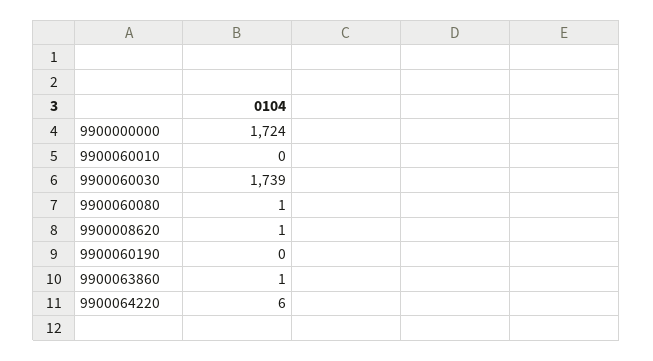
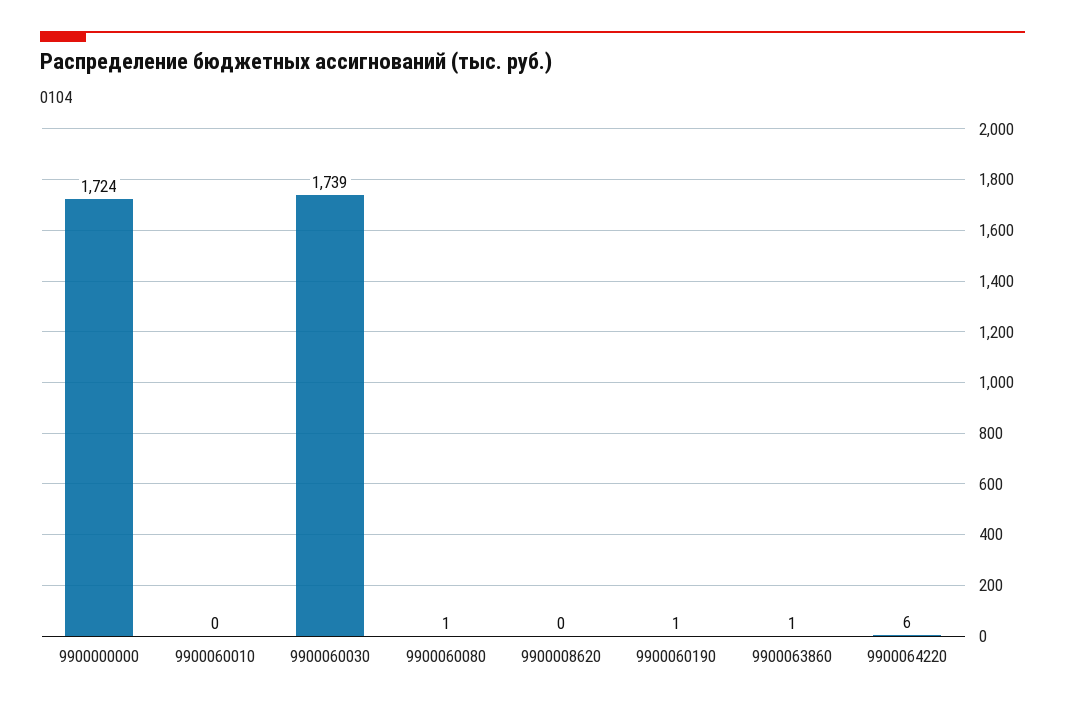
  {
    "9900000000": 1724,
    "9900060010": 0,
    "9900060030": 1739,
    "9900060080": 1,
-   "9900008620": 1,
+   "9900008620": 0,
-   "9900060190": 0,
+   "9900060190": 1,
    "9900063860": 1,
    "9900064220": 6
  }

